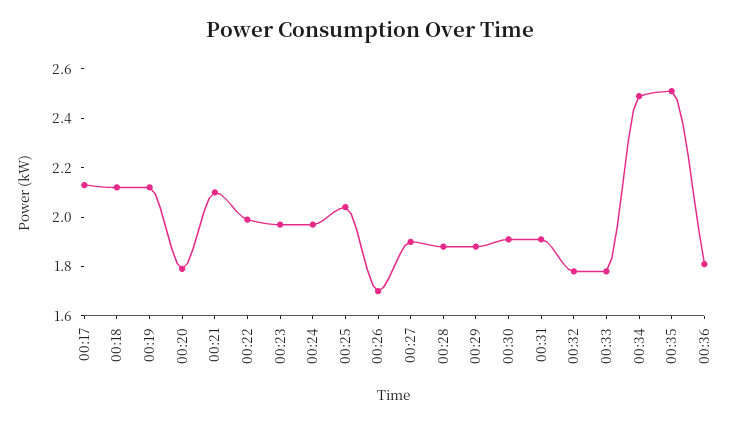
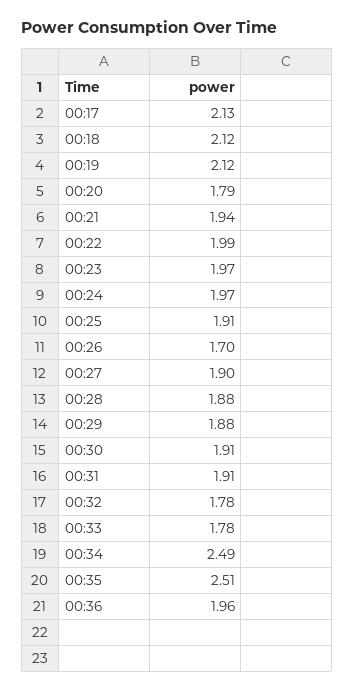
  {
    "00:17": 2.13,
    "00:18": 2.12,
    "00:19": 2.12,
    "00:20": 1.79,
-   "00:21": 2.1,
+   "00:21": 1.94,
    "00:22": 1.99,
    "00:23": 1.97,
    "00:24": 1.97,
-   "00:25": 2.05,
+   "00:25": 1.91,
    "00:26": 1.7,
    "00:27": 1.9,
    "00:28": 1.88,
    "00:29": 1.88,
    "00:30": 1.91,
    "00:31": 1.91,
    "00:32": 1.78,
    "00:33": 1.78,
    "00:34": 2.49,
    "00:35": 2.51,
-   "00:36": 1.8
+   "00:36": 1.96
  }

